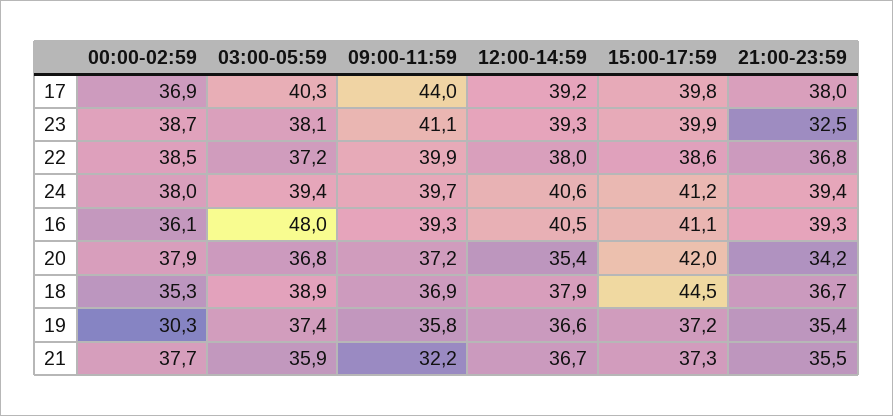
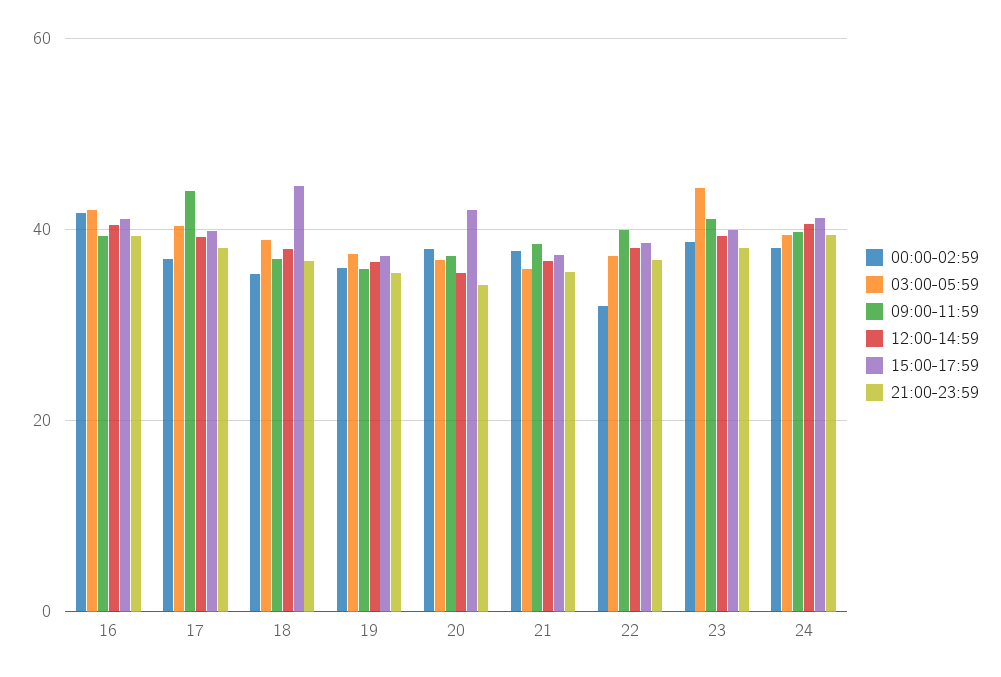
  {
    "00:00-02:59": {
      "17": 36.9,
      "23": 38.7,
-     "22": 38.5,
+     "22": 32,
      "24": 38,
-     "16": 36.1,
+     "16": 42,
      "20": 37.9,
      "18": 35.3,
-     "19": 30.3,
+     "19": 36,
      "21": 37.7
    },
    "03:00-05:59": {
      "17": 40.3,
-     "23": 38.1,
+     "23": 44,
      "22": 37.2,
      "24": 39.4,
-     "16": 48,
+     "16": 42,
      "20": 36.8,
      "18": 38.9,
      "19": 37.4,
      "21": 35.9
    },
    "09:00-11:59": {
      "17": 44,
      "23": 41.1,
      "22": 39.9,
      "24": 39.7,
      "16": 39.3,
      "20": 37.2,
      "18": 36.9,
      "19": 35.8,
-     "21": 32.2
+     "21": 38
    },
    "12:00-14:59": {
      "17": 39.2,
      "23": 39.3,
      "22": 38,
      "24": 40.6,
      "16": 40.5,
      "20": 35.4,
      "18": 37.9,
      "19": 36.6,
      "21": 36.7
    },
    "15:00-17:59": {
      "17": 39.8,
      "23": 39.9,
      "22": 38.6,
      "24": 41.2,
      "16": 41.1,
      "20": 42,
      "18": 44.5,
      "19": 37.2,
      "21": 37.3
    },
    "21:00-23:59": {
      "17": 38,
-     "23": 32.5,
+     "23": 38,
      "22": 36.8,
      "24": 39.4,
      "16": 39.3,
      "20": 34.2,
      "18": 36.7,
      "19": 35.4,
      "21": 35.5
    }
  }

